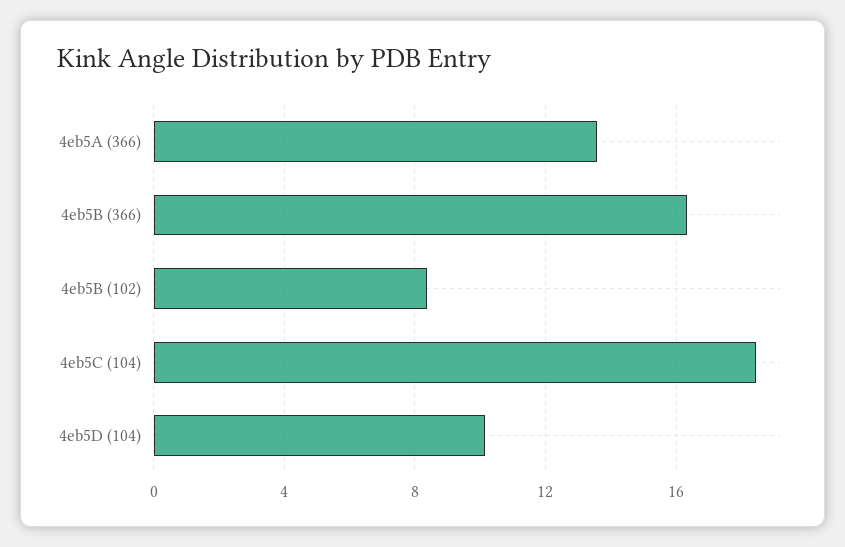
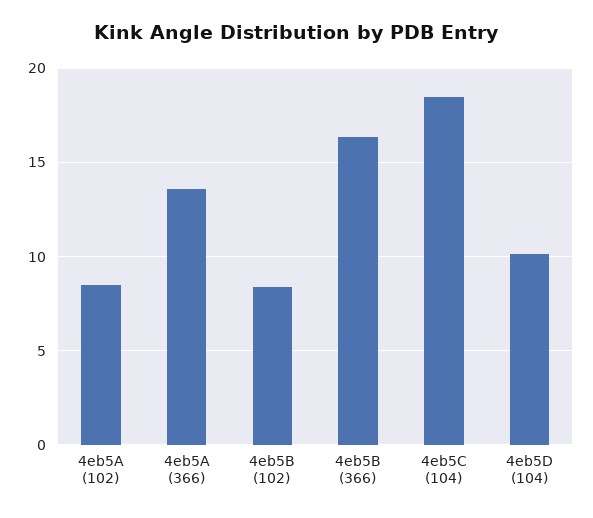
  {
    "4eb5A (366)": 13.5,
    "4eb5B (366)": 16.5,
    "4eb5B (102)": 8.5,
    "4eb5C (104)": 18.5,
-   "4eb5D (104)": 10
+   "4eb5D (104)": 10,
+   "4eb5A (102)": 8.5
  }

